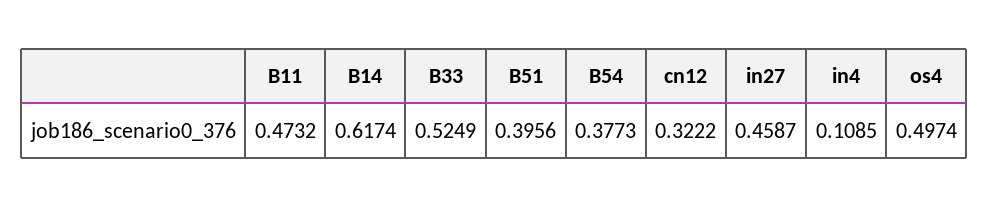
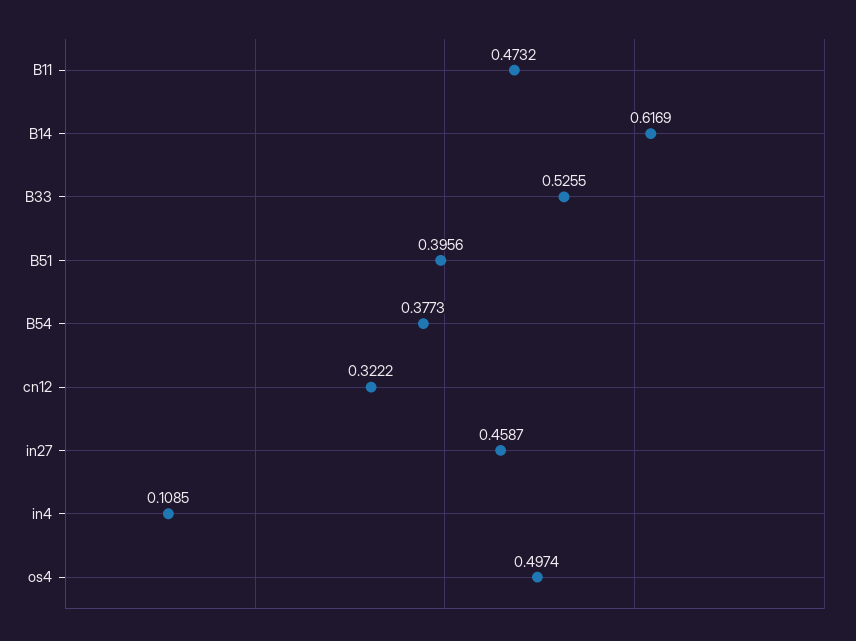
  {
    "B11": 0.4732,
-   "B14": 0.6174,
+   "B14": 0.6169,
-   "B33": 0.5249,
+   "B33": 0.5255,
    "B51": 0.3956,
    "B54": 0.3773,
    "cn12": 0.3222,
    "in27": 0.4587,
    "in4": 0.1085,
    "os4": 0.4974
  }

